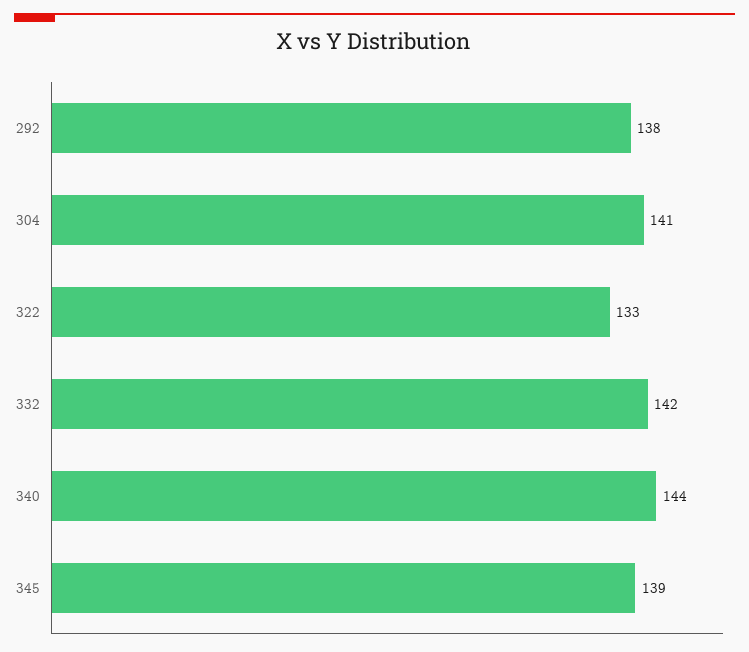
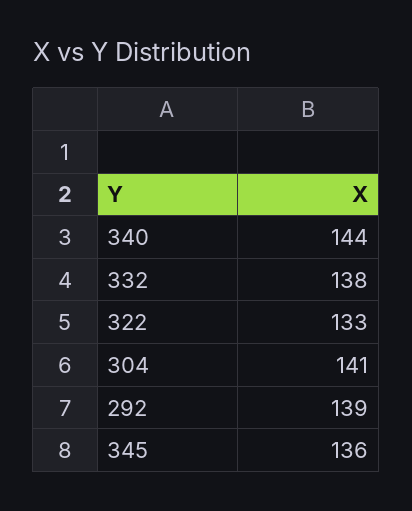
  {
-   "292": 138,
+   "292": 139,
    "304": 141,
    "322": 133,
-   "332": 142,
+   "332": 138,
    "340": 144,
-   "345": 139
+   "345": 136
  }

